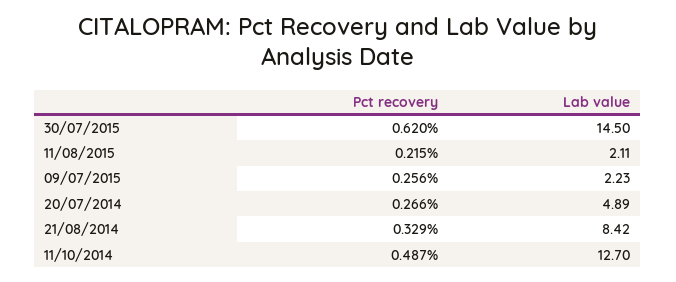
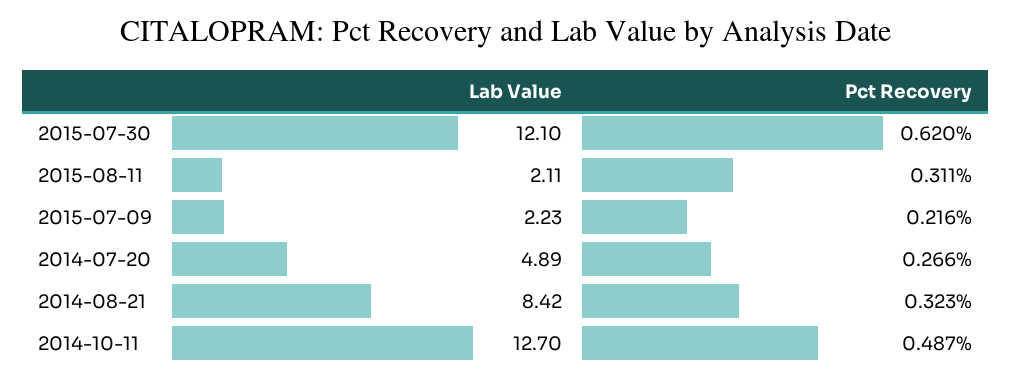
  {
    "Pct recovery": {
      "30/07/2015": 0.62,
-     "11/08/2015": 0.215,
+     "11/08/2015": 0.311,
-     "09/07/2015": 0.256,
+     "09/07/2015": 0.216,
      "20/07/2014": 0.266,
-     "21/08/2014": 0.329,
+     "21/08/2014": 0.323,
      "11/10/2014": 0.487
    },
    "Lab value": {
-     "30/07/2015": 14.5,
+     "30/07/2015": 12.1,
      "11/08/2015": 2.11,
      "09/07/2015": 2.23,
      "20/07/2014": 4.89,
      "21/08/2014": 8.42,
      "11/10/2014": 12.7
    }
  }

